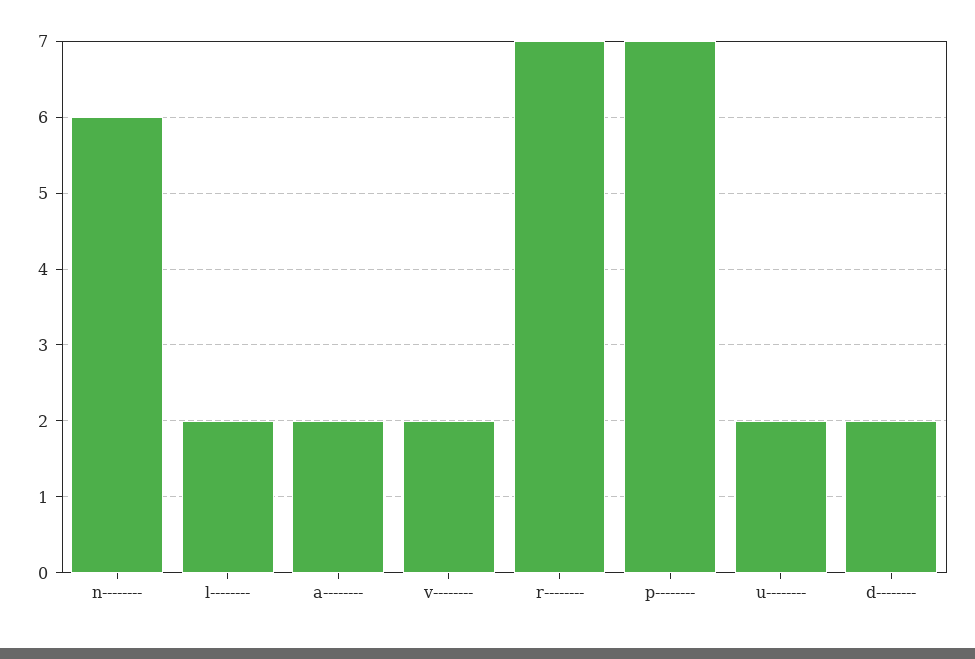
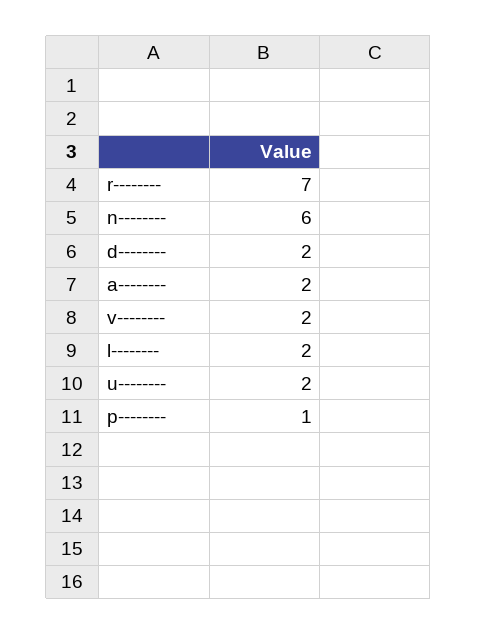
  {
    "n--------": 6,
    "l--------": 2,
    "a--------": 2,
    "v--------": 2,
    "r--------": 7,
-   "p--------": 7,
+   "p--------": 1,
    "u--------": 2,
    "d--------": 2
  }

